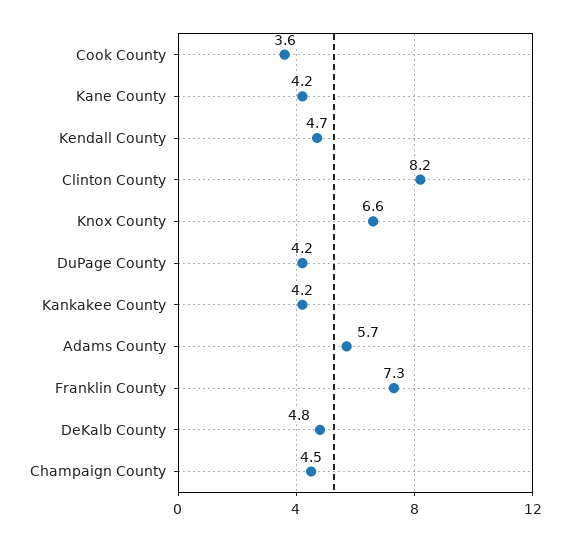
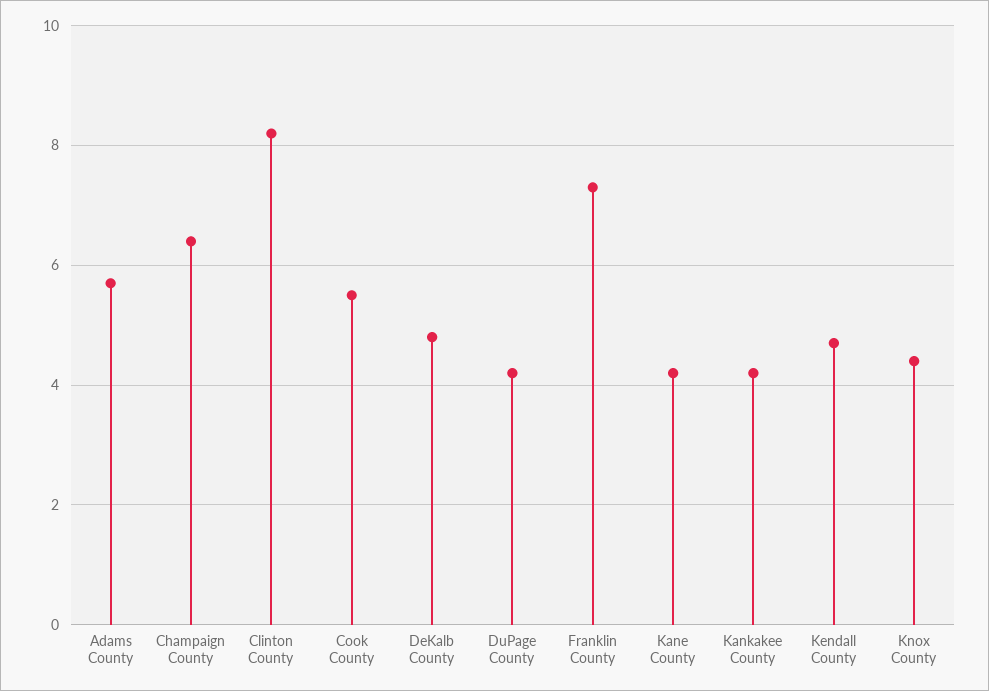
  {
-   "Cook County": 3.6,
+   "Cook County": 5.5,
    "Kane County": 4.2,
    "Kendall County": 4.7,
    "Clinton County": 8.2,
-   "Knox County": 6.6,
+   "Knox County": 4.5,
    "DuPage County": 4.2,
    "Kankakee County": 4.2,
    "Adams County": 5.7,
    "Franklin County": 7.3,
    "DeKalb County": 4.8,
-   "Champaign County": 4.5
+   "Champaign County": 6.5
  }

